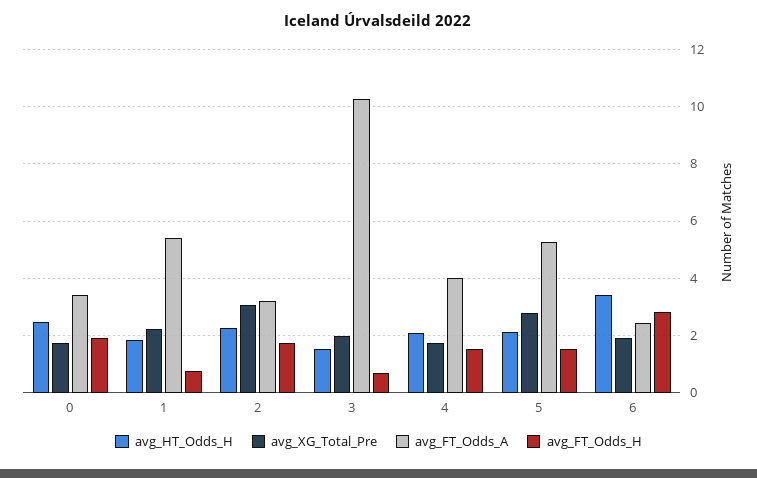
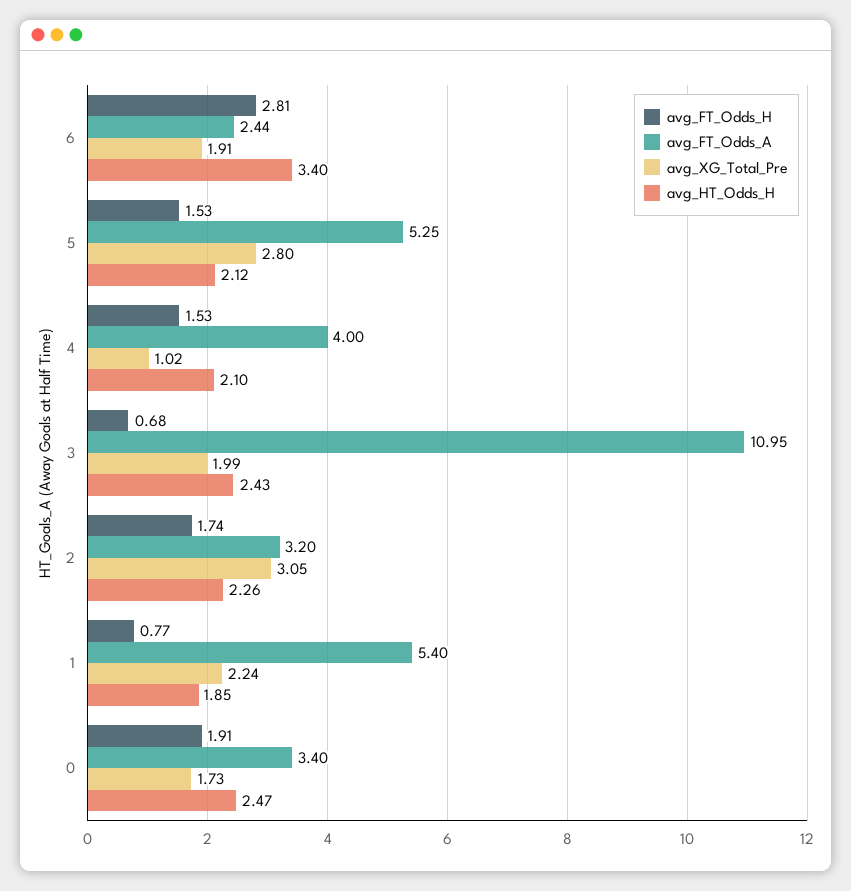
  {
    "avg_HT_Odds_H": {
      "0": 2.47,
      "1": 1.85,
      "2": 2.26,
-     "3": 1.5,
+     "3": 2.43,
      "4": 2.1,
      "5": 2.12,
      "6": 3.4
    },
    "avg_XG_Total_Pre": {
      "0": 1.73,
      "1": 2.24,
      "2": 3.05,
      "3": 1.99,
-     "4": 1.75,
+     "4": 1.02,
      "5": 2.8,
      "6": 1.91
    },
    "avg_FT_Odds_A": {
      "0": 3.4,
      "1": 5.4,
      "2": 3.2,
-     "3": 10.25,
+     "3": 10.95,
      "4": 4,
      "5": 5.25,
      "6": 2.44
    },
    "avg_FT_Odds_H": {
      "0": 1.91,
      "1": 0.77,
      "2": 1.74,
      "3": 0.68,
      "4": 1.53,
      "5": 1.53,
      "6": 2.81
    }
  }

